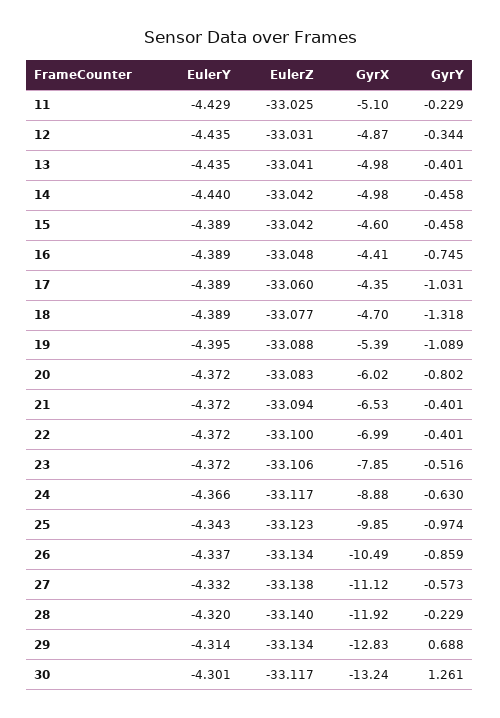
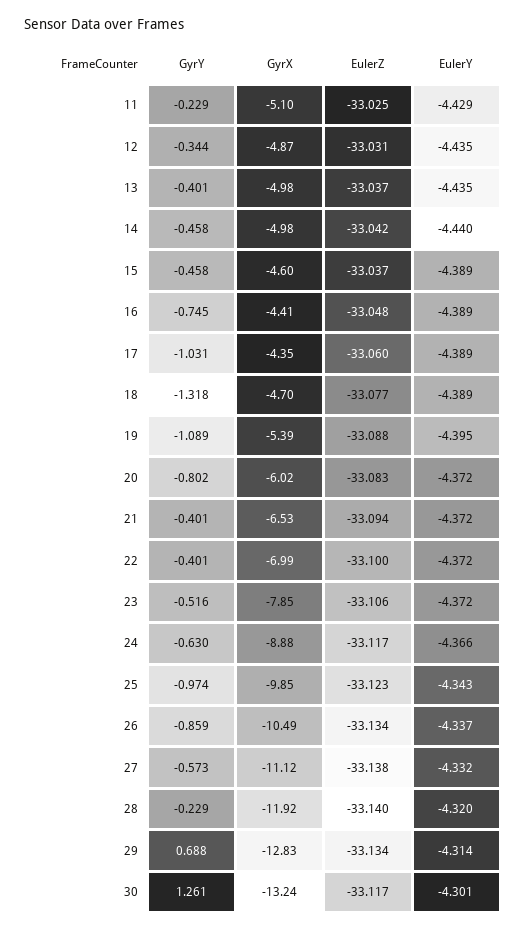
  {
    "EulerY": {
      "11": -4.429,
      "12": -4.435,
      "13": -4.435,
      "14": -4.44,
      "15": -4.389,
      "16": -4.389,
      "17": -4.389,
      "18": -4.389,
      "19": -4.395,
      "20": -4.372,
      "21": -4.372,
      "22": -4.372,
      "23": -4.372,
      "24": -4.366,
      "25": -4.343,
      "26": -4.337,
      "27": -4.332,
      "28": -4.32,
      "29": -4.314,
      "30": -4.301
    },
    "EulerZ": {
      "11": -33.025,
      "12": -33.031,
-     "13": -33.041,
+     "13": -33.037,
      "14": -33.042,
-     "15": -33.042,
+     "15": -33.037,
      "16": -33.048,
      "17": -33.06,
      "18": -33.077,
      "19": -33.088,
      "20": -33.083,
      "21": -33.094,
      "22": -33.1,
      "23": -33.106,
      "24": -33.117,
      "25": -33.123,
      "26": -33.134,
      "27": -33.138,
      "28": -33.14,
      "29": -33.134,
      "30": -33.117
    },
    "GyrX": {
      "11": -5.1,
      "12": -4.87,
      "13": -4.98,
      "14": -4.98,
      "15": -4.6,
      "16": -4.41,
      "17": -4.35,
      "18": -4.7,
      "19": -5.39,
      "20": -6.02,
      "21": -6.53,
      "22": -6.99,
      "23": -7.85,
      "24": -8.88,
      "25": -9.85,
      "26": -10.49,
      "27": -11.12,
      "28": -11.92,
      "29": -12.83,
      "30": -13.24
    },
    "GyrY": {
      "11": -0.229,
      "12": -0.344,
      "13": -0.401,
      "14": -0.458,
      "15": -0.458,
      "16": -0.745,
      "17": -1.031,
      "18": -1.318,
      "19": -1.089,
      "20": -0.802,
      "21": -0.401,
      "22": -0.401,
      "23": -0.516,
      "24": -0.63,
      "25": -0.974,
      "26": -0.859,
      "27": -0.573,
      "28": -0.229,
      "29": 0.688,
      "30": 1.261
    }
  }

